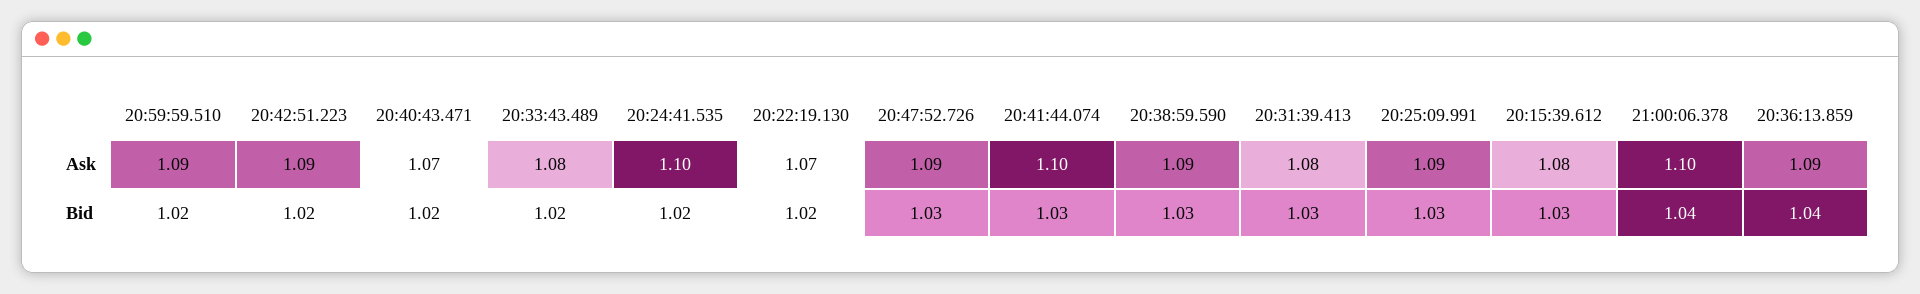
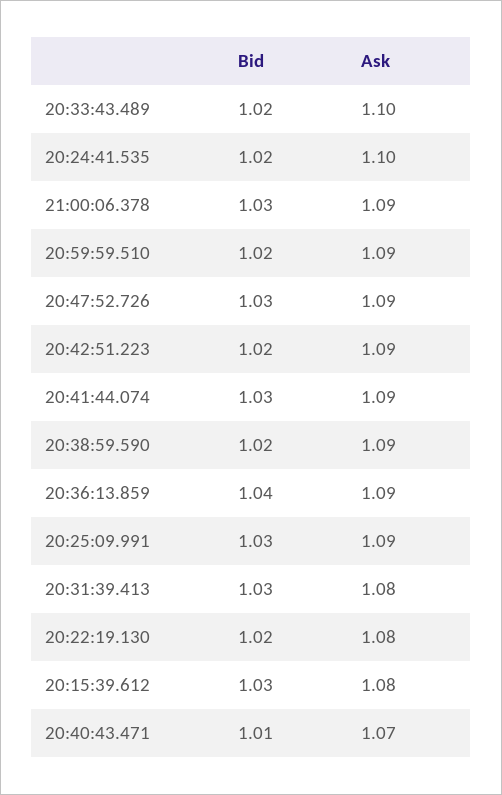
  {
    "20:59:59.510": {
      "Ask": 1.09,
      "Bid": 1.02
    },
    "20:42:51.223": {
      "Ask": 1.09,
      "Bid": 1.02
    },
    "20:40:43.471": {
      "Ask": 1.07,
-     "Bid": 1.02
+     "Bid": 1.01
    },
    "20:33:43.489": {
-     "Ask": 1.08,
+     "Ask": 1.1,
      "Bid": 1.02
    },
    "20:24:41.535": {
      "Ask": 1.1,
      "Bid": 1.02
    },
    "20:22:19.130": {
-     "Ask": 1.07,
+     "Ask": 1.08,
      "Bid": 1.02
    },
    "20:47:52.726": {
      "Ask": 1.09,
      "Bid": 1.03
    },
    "20:41:44.074": {
-     "Ask": 1.1,
+     "Ask": 1.09,
      "Bid": 1.03
    },
    "20:38:59.590": {
      "Ask": 1.09,
-     "Bid": 1.03
+     "Bid": 1.02
    },
    "20:31:39.413": {
      "Ask": 1.08,
      "Bid": 1.03
    },
    "20:25:09.991": {
      "Ask": 1.09,
      "Bid": 1.03
    },
    "20:15:39.612": {
      "Ask": 1.08,
      "Bid": 1.03
    },
    "21:00:06.378": {
-     "Ask": 1.1,
+     "Ask": 1.09,
-     "Bid": 1.04
+     "Bid": 1.03
    },
    "20:36:13.859": {
      "Ask": 1.09,
      "Bid": 1.04
    }
  }

